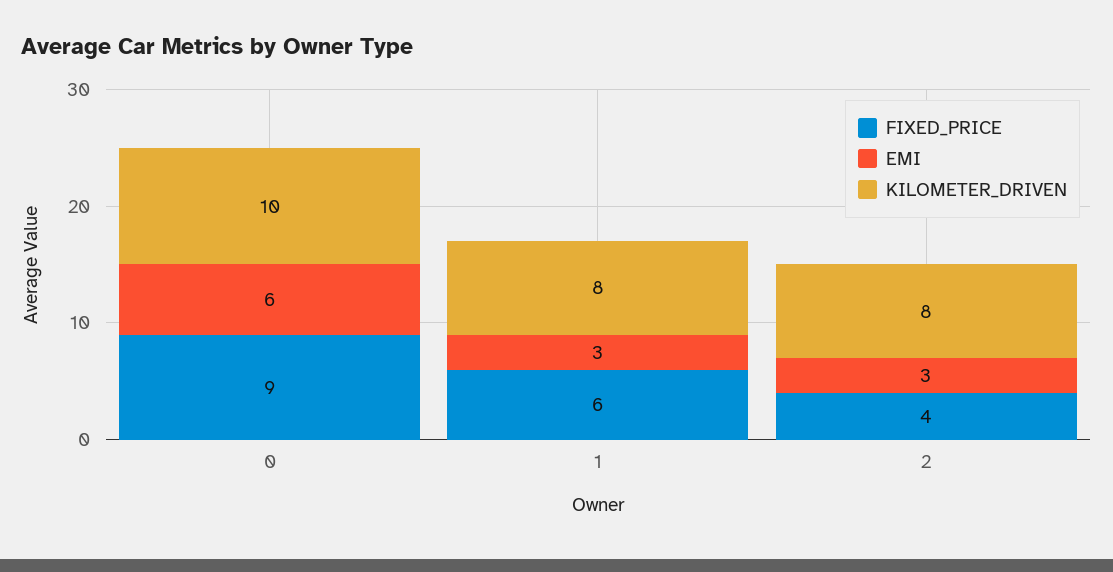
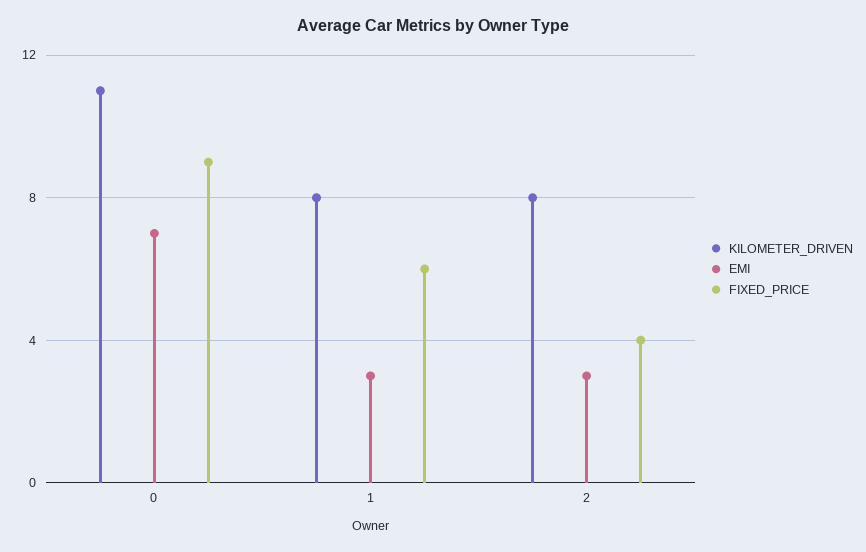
  {
    "FIXED_PRICE": {
      "0": 9,
      "1": 6,
      "2": 4
    },
    "EMI": {
-     "0": 6,
+     "0": 7,
      "1": 3,
      "2": 3
    },
    "KILOMETER_DRIVEN": {
-     "0": 10,
+     "0": 11,
      "1": 8,
      "2": 8
    }
  }

